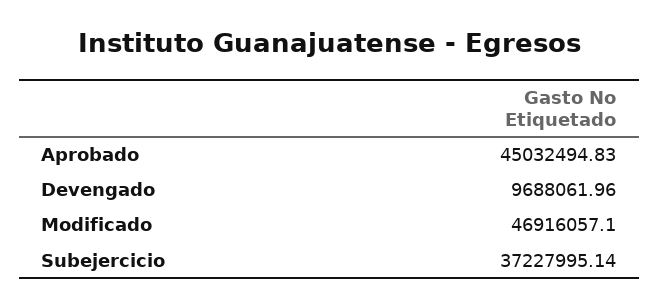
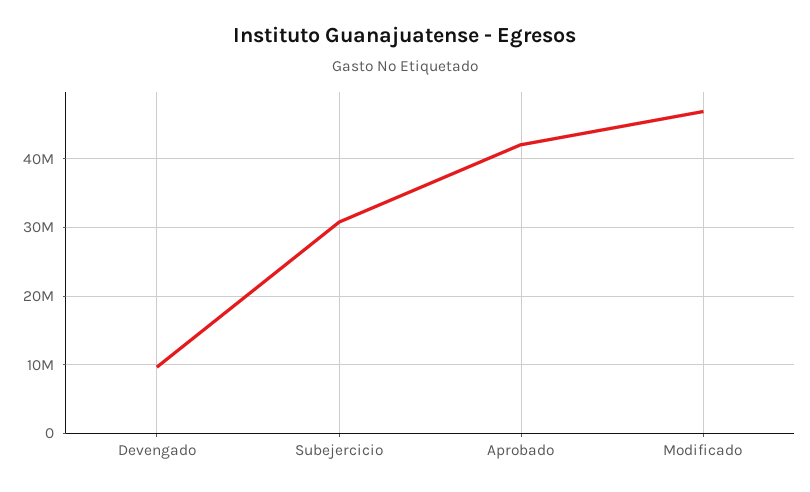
  {
-   "Aprobado": 45032494.83,
+   "Aprobado": 42000000,
    "Devengado": 9688061.96,
    "Modificado": 46916057.1,
-   "Subejercicio": 37227995.14
+   "Subejercicio": 31000000
  }

